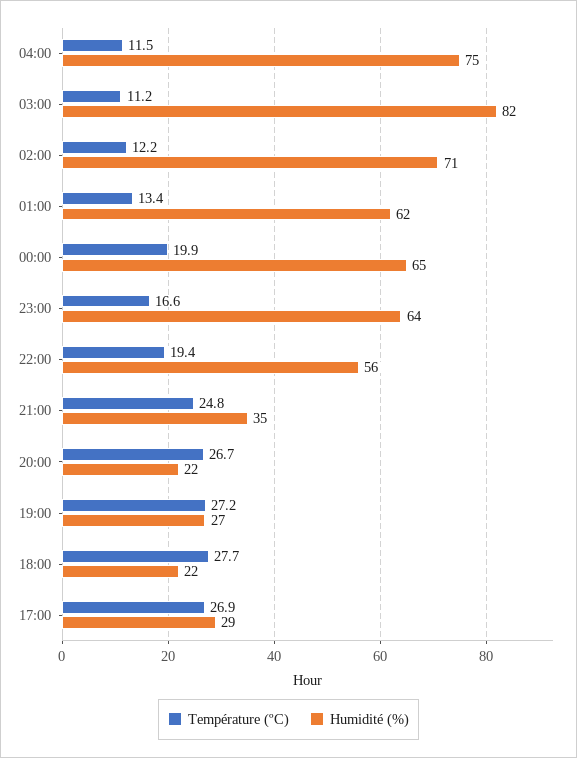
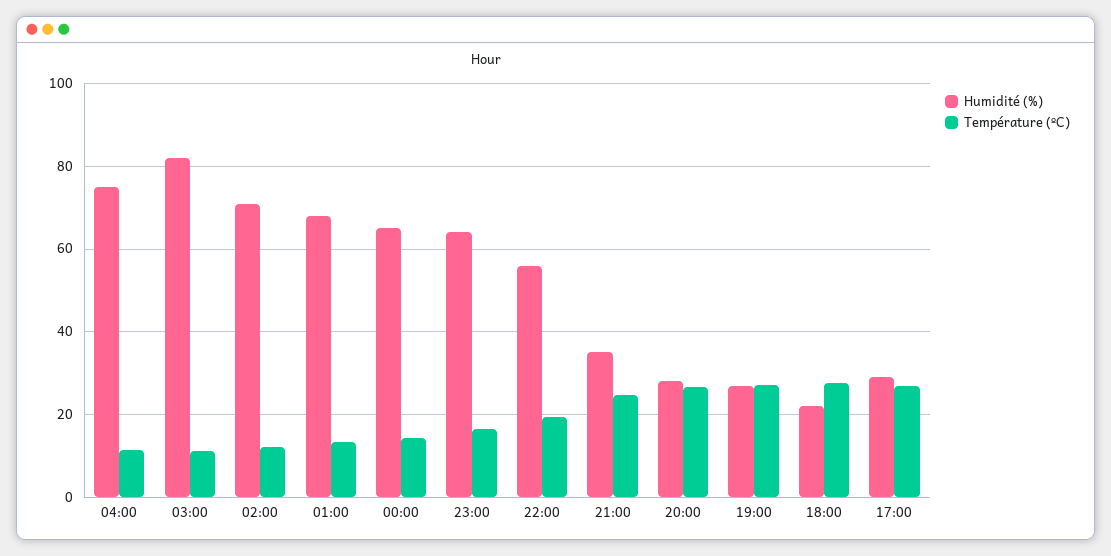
  {
    "Température (ºC)": {
      "04:00": 11.5,
      "03:00": 11.2,
      "02:00": 12.2,
      "01:00": 13.4,
-     "00:00": 19.9,
+     "00:00": 14,
      "23:00": 16.6,
      "22:00": 19.4,
      "21:00": 24.8,
      "20:00": 26.7,
      "19:00": 27.2,
      "18:00": 27.7,
      "17:00": 26.9
    },
    "Humidité (%)": {
      "04:00": 75,
      "03:00": 82,
      "02:00": 71,
-     "01:00": 62,
+     "01:00": 68,
      "00:00": 65,
      "23:00": 64,
      "22:00": 56,
      "21:00": 35,
-     "20:00": 22,
+     "20:00": 28,
      "19:00": 27,
      "18:00": 22,
      "17:00": 29
    }
  }

